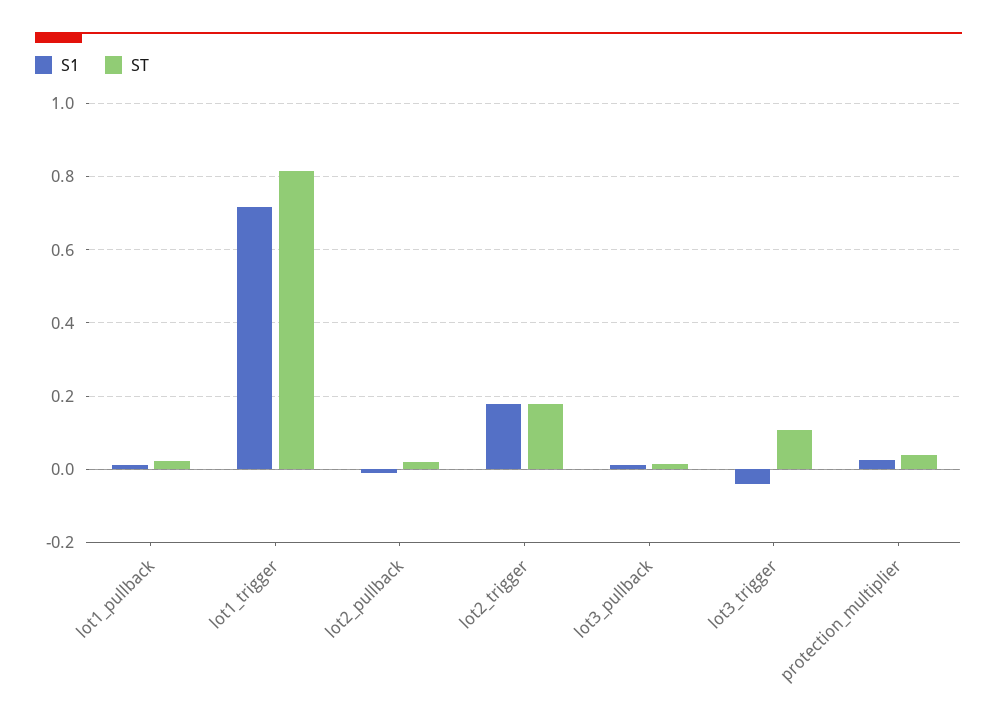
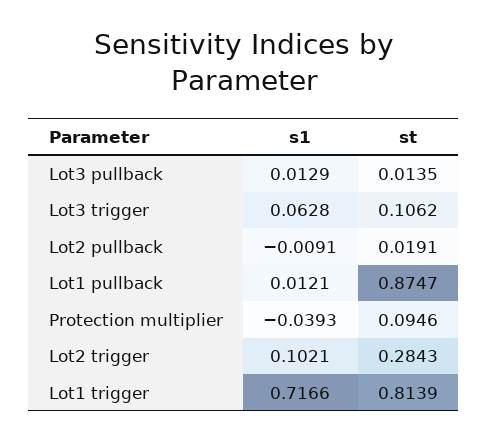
  {
    "S1": {
      "lot1_pullback": 0.0121,
      "lot1_trigger": 0.7166,
      "lot2_pullback": -0.0091,
-     "lot2_trigger": 0.18,
+     "lot2_trigger": 0.1021,
      "lot3_pullback": 0.0129,
-     "lot3_trigger": -0.04,
+     "lot3_trigger": 0.0628,
-     "protection_multiplier": 0.02
+     "protection_multiplier": -0.0393
    },
    "ST": {
-     "lot1_pullback": 0.02,
+     "lot1_pullback": 0.8747,
      "lot1_trigger": 0.8139,
      "lot2_pullback": 0.0191,
-     "lot2_trigger": 0.18,
+     "lot2_trigger": 0.2843,
      "lot3_pullback": 0.0135,
      "lot3_trigger": 0.1062,
-     "protection_multiplier": 0.04
+     "protection_multiplier": 0.0946
    }
  }

